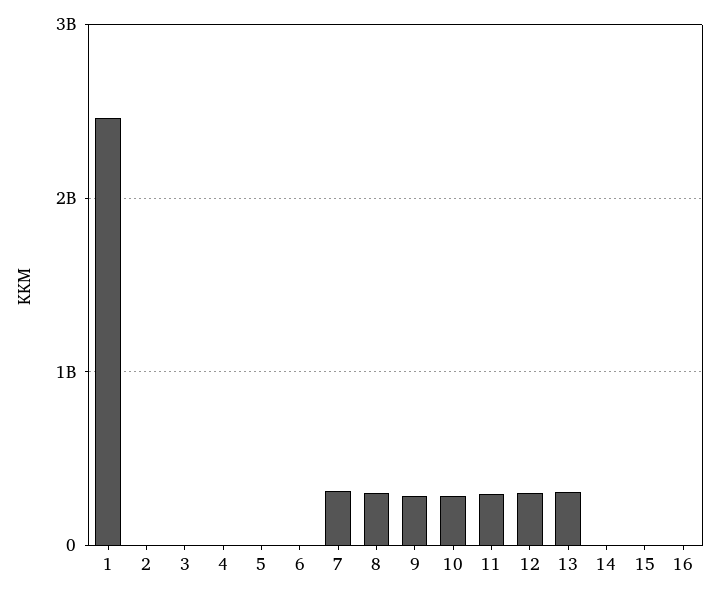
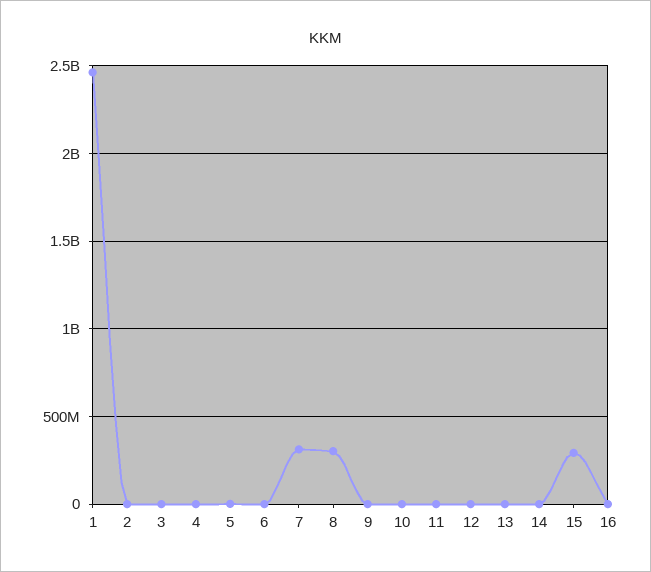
  {
    "1": 2450000000,
    "2": 0,
    "3": 0,
    "4": 0,
    "5": 0,
    "6": 0,
    "7": 300000000,
    "8": 300000000,
-   "9": 300000000,
+   "9": 0,
-   "10": 300000000,
+   "10": 0,
-   "11": 300000000,
+   "11": 0,
-   "12": 300000000,
+   "12": 0,
-   "13": 300000000,
+   "13": 0,
    "14": 0,
-   "15": 0,
+   "15": 300000000,
    "16": 0
  }

